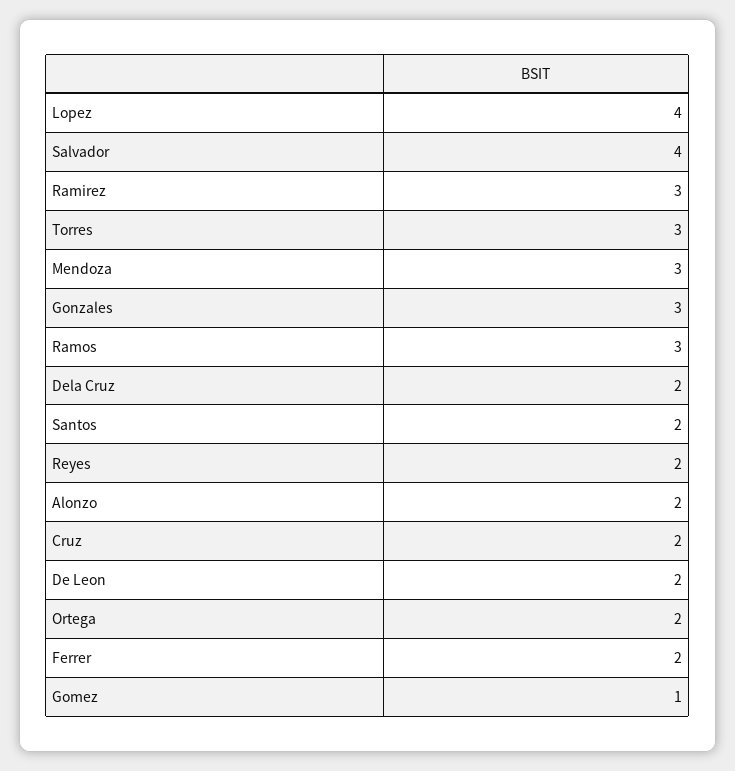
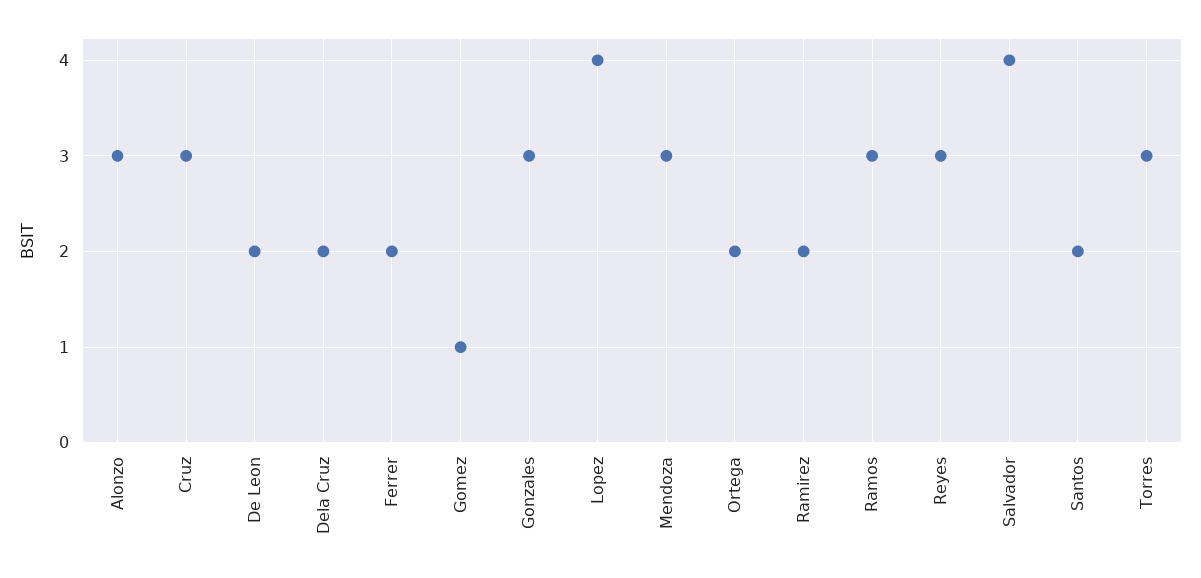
  {
    "Lopez": 4,
    "Salvador": 4,
-   "Ramirez": 3,
+   "Ramirez": 2,
    "Torres": 3,
    "Mendoza": 3,
    "Gonzales": 3,
    "Ramos": 3,
    "Dela Cruz": 2,
    "Santos": 2,
-   "Reyes": 2,
+   "Reyes": 3,
-   "Alonzo": 2,
+   "Alonzo": 3,
-   "Cruz": 2,
+   "Cruz": 3,
    "De Leon": 2,
    "Ortega": 2,
    "Ferrer": 2,
    "Gomez": 1
  }

